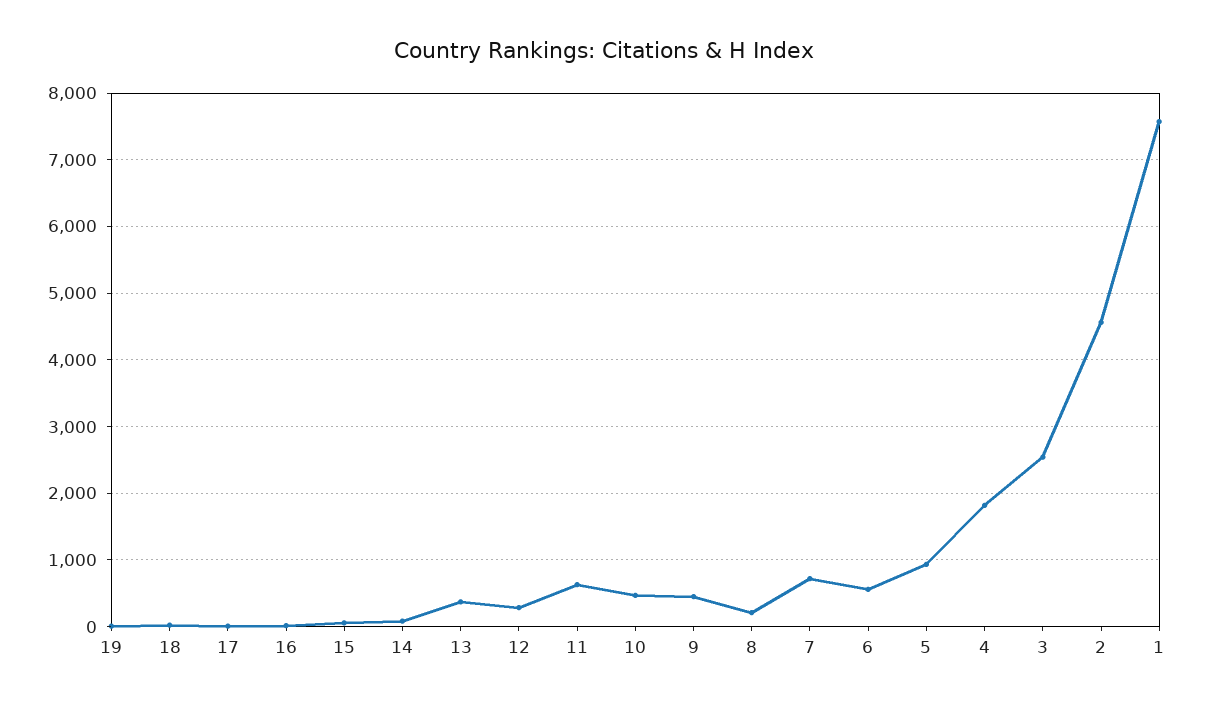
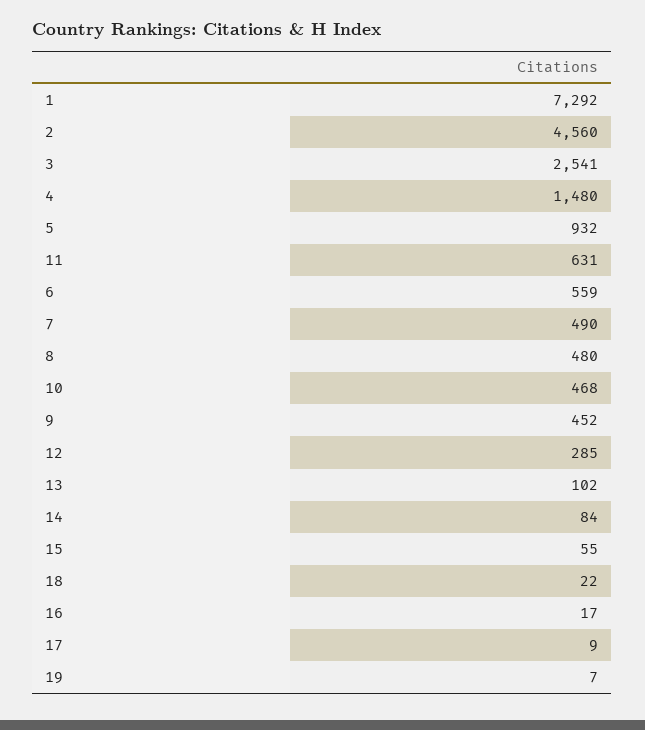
  {
    "19": 7,
    "18": 22,
    "17": 9,
    "16": 17,
    "15": 55,
    "14": 84,
-   "13": 400,
+   "13": 102,
    "12": 285,
    "11": 631,
    "10": 468,
    "9": 452,
-   "8": 200,
+   "8": 480,
-   "7": 700,
+   "7": 490,
    "6": 559,
    "5": 932,
-   "4": 1800,
+   "4": 1480,
    "3": 2541,
    "2": 4560,
-   "1": 7600
+   "1": 7292
  }

